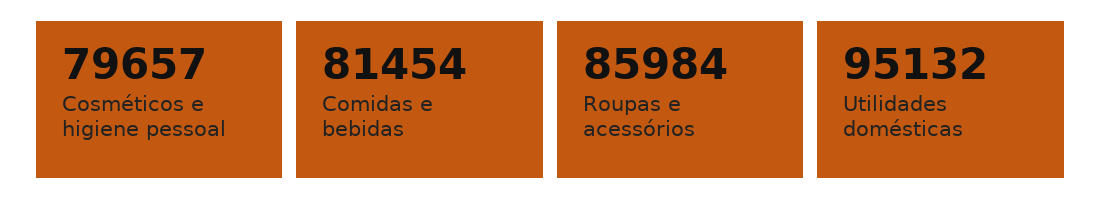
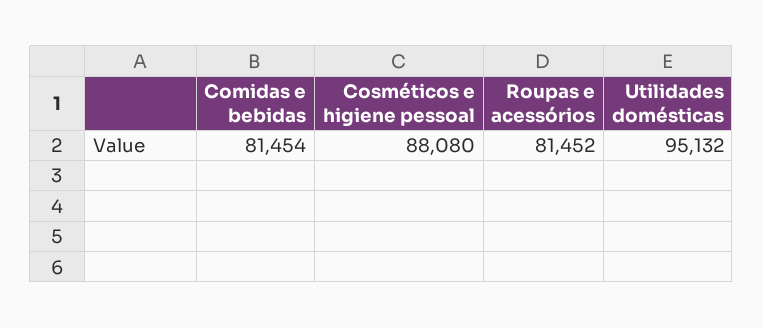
  {
-   "Cosméticos e higiene pessoal": 79657,
+   "Cosméticos e higiene pessoal": 88080,
    "Comidas e bebidas": 81454,
-   "Roupas e acessórios": 85984,
+   "Roupas e acessórios": 81452,
    "Utilidades domésticas": 95132
  }

